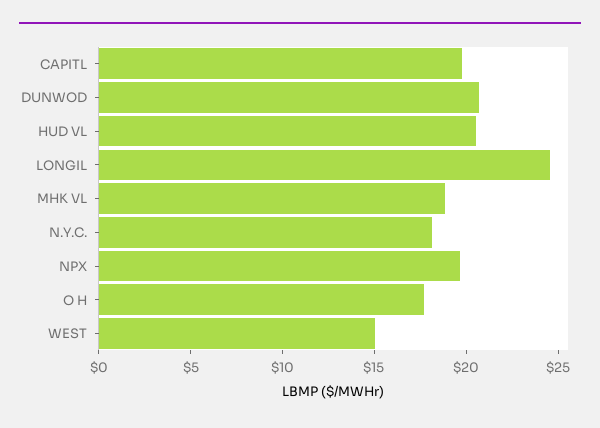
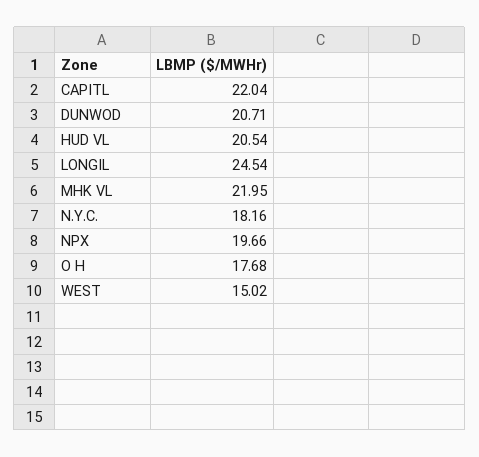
  {
-   "CAPITL": 20,
+   "CAPITL": 22.04,
    "DUNWOD": 20.71,
    "HUD VL": 20.54,
    "LONGIL": 24.54,
-   "MHK VL": 19,
+   "MHK VL": 21.95,
    "N.Y.C.": 18.16,
    "NPX": 19.66,
    "O H": 17.68,
    "WEST": 15.02
  }

